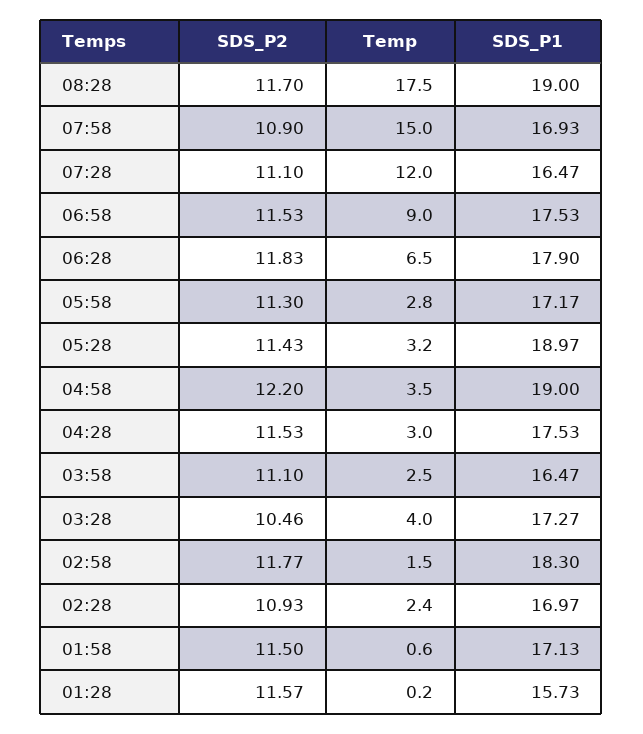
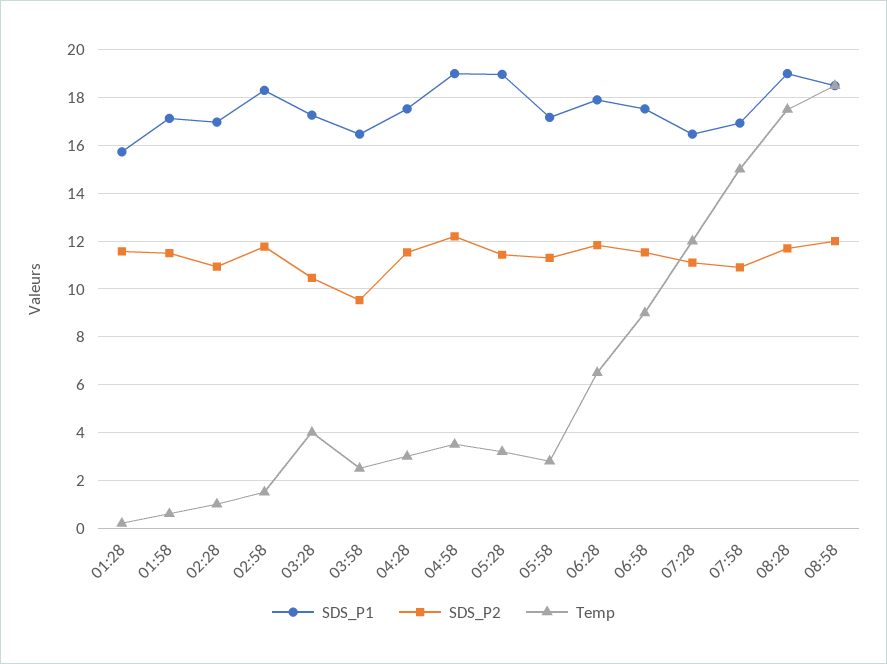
  {
    "SDS_P2": {
      "08:28": 11.7,
      "07:58": 10.9,
      "07:28": 11.1,
      "06:58": 11.53,
      "06:28": 11.83,
      "05:58": 11.3,
      "05:28": 11.43,
      "04:58": 12.2,
      "04:28": 11.53,
-     "03:58": 11.1,
+     "03:58": 9.5,
      "03:28": 10.46,
      "02:58": 11.77,
      "02:28": 10.93,
      "01:58": 11.5,
-     "01:28": 11.57
+     "01:28": 11.57,
+     "08:58": 12
    },
    "Temp": {
      "08:28": 17.5,
      "07:58": 15,
      "07:28": 12,
      "06:58": 9,
      "06:28": 6.5,
      "05:58": 2.8,
      "05:28": 3.2,
      "04:58": 3.5,
      "04:28": 3,
      "03:58": 2.5,
      "03:28": 4,
      "02:58": 1.5,
-     "02:28": 2.4,
+     "02:28": 1,
      "01:58": 0.6,
-     "01:28": 0.2
+     "01:28": 0.2,
+     "08:58": 18.5
    },
    "SDS_P1": {
      "08:28": 19,
      "07:58": 16.93,
      "07:28": 16.47,
      "06:58": 17.53,
      "06:28": 17.9,
      "05:58": 17.17,
      "05:28": 18.97,
      "04:58": 19,
      "04:28": 17.53,
      "03:58": 16.47,
      "03:28": 17.27,
      "02:58": 18.3,
      "02:28": 16.97,
      "01:58": 17.13,
-     "01:28": 15.73
+     "01:28": 15.73,
+     "08:58": 18.5
    }
  }

